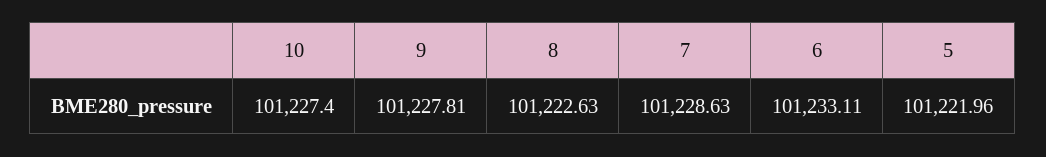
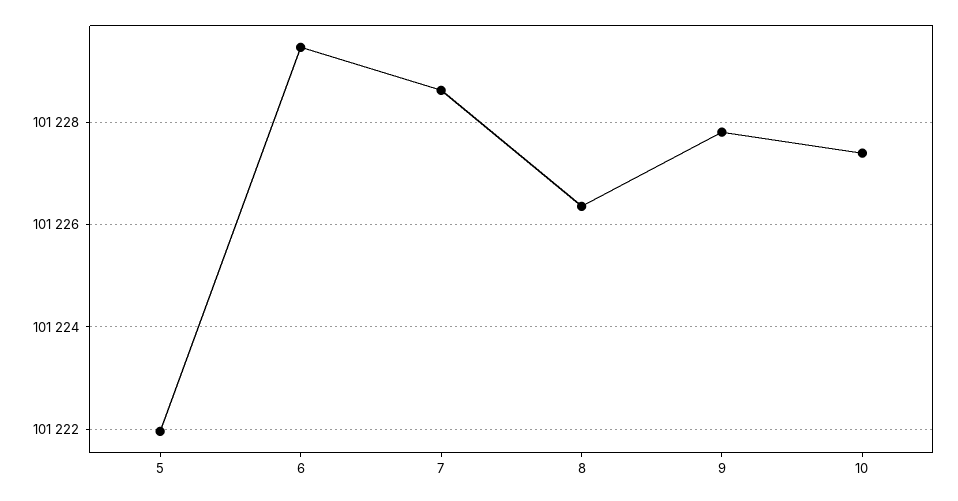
  {
    "10": 101227.4,
    "9": 101227.81,
-   "8": 101222.63,
+   "8": 101226.4,
    "7": 101228.63,
-   "6": 101233.11,
+   "6": 101229.4,
    "5": 101221.96
  }

